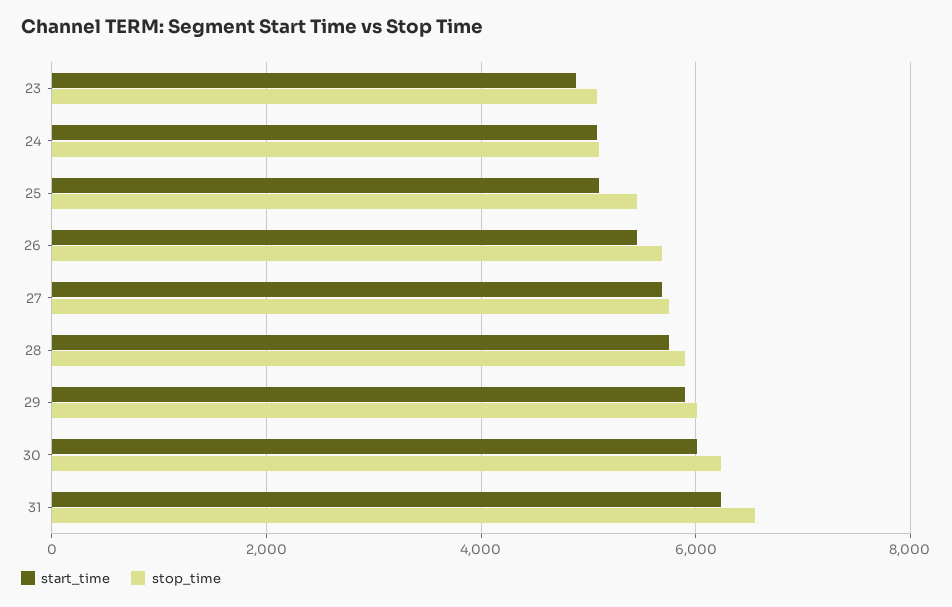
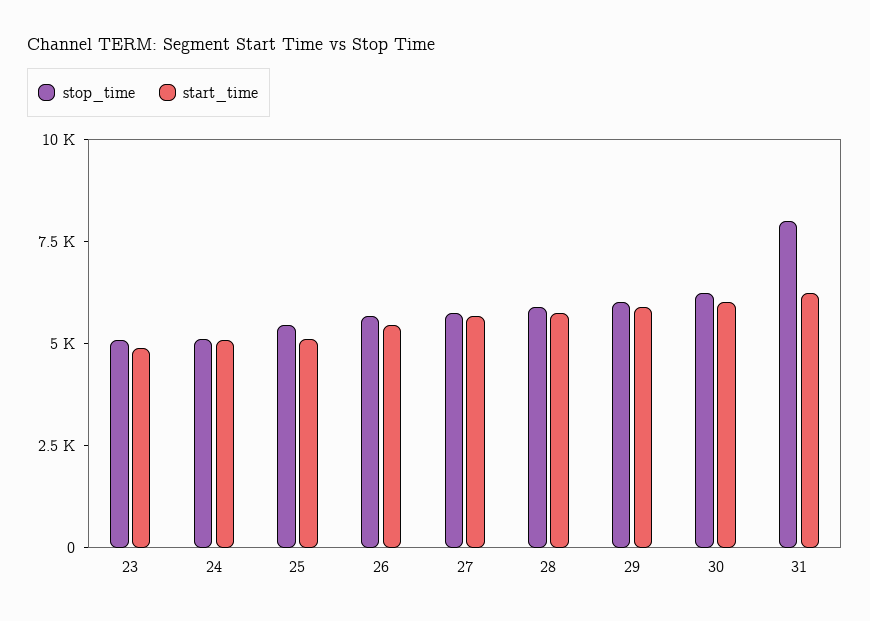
  {
    "start_time": {
      "23": 4800,
      "24": 5000,
      "25": 5200,
      "26": 5400,
      "27": 5600,
      "28": 5800,
      "29": 6000,
      "30": 6000,
      "31": 6200
    },
    "stop_time": {
      "23": 5000,
      "24": 5200,
      "25": 5400,
      "26": 5600,
      "27": 5800,
      "28": 6000,
      "29": 6000,
      "30": 6200,
-     "31": 6600
+     "31": 8000
    }
  }

